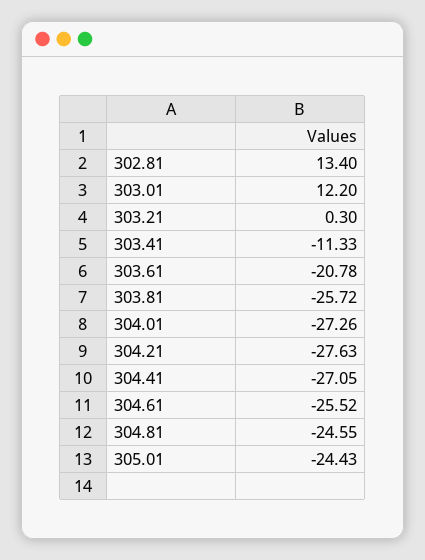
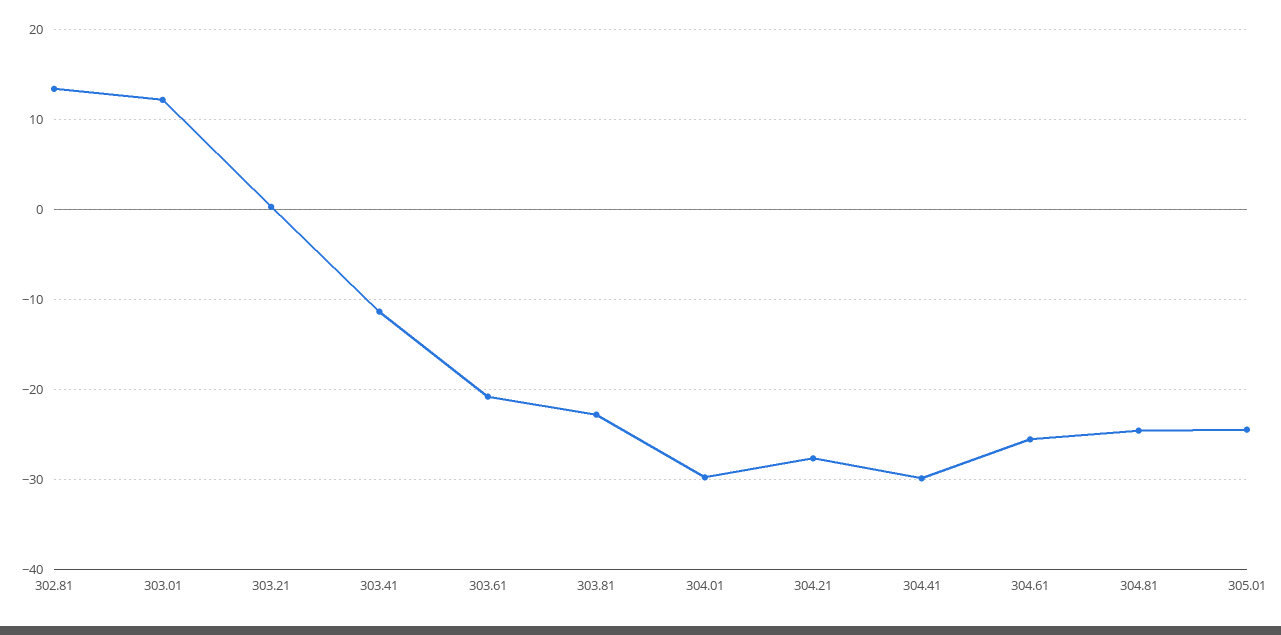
  {
    "302.81": 13.4,
    "303.01": 12.2,
    "303.21": 0.3,
    "303.41": -11.33,
    "303.61": -20.78,
-   "303.81": -25.72,
+   "303.81": -23,
-   "304.01": -27.26,
+   "304.01": -30,
    "304.21": -27.63,
-   "304.41": -27.05,
+   "304.41": -30,
    "304.61": -25.52,
    "304.81": -24.55,
    "305.01": -24.43
  }

